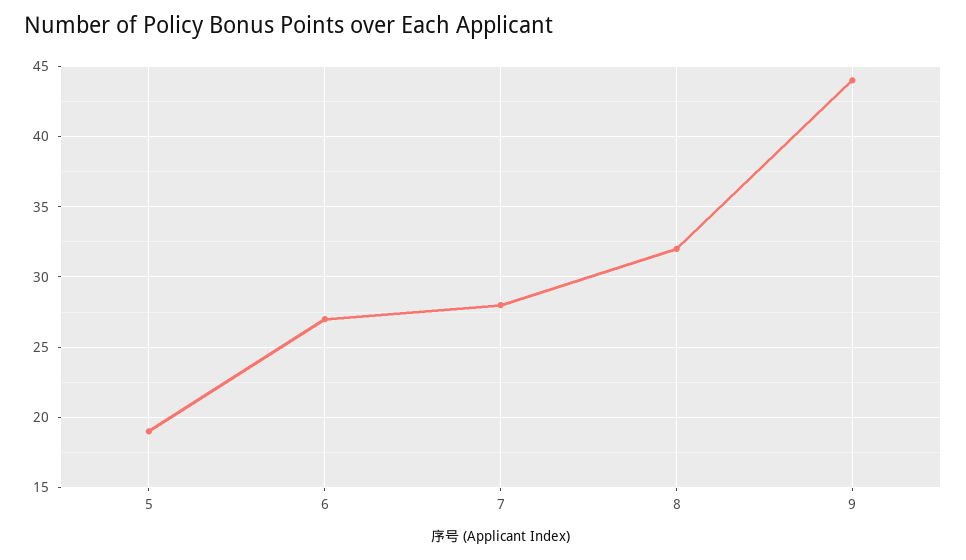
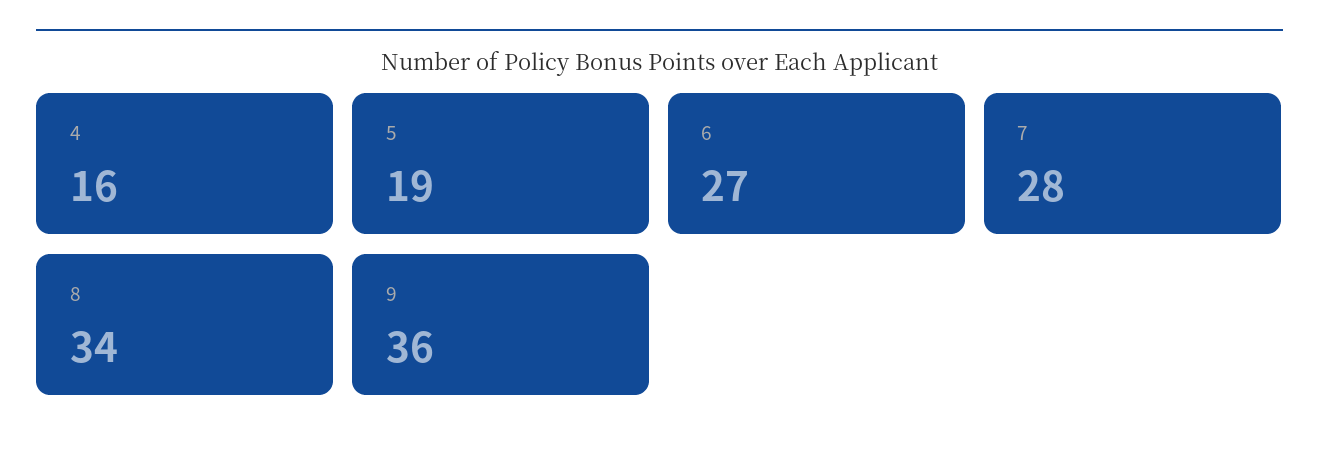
  {
    "5": 19,
    "6": 27,
    "7": 28,
-   "8": 32,
+   "8": 34,
-   "9": 44
+   "9": 36,
+   "4": 16
  }

